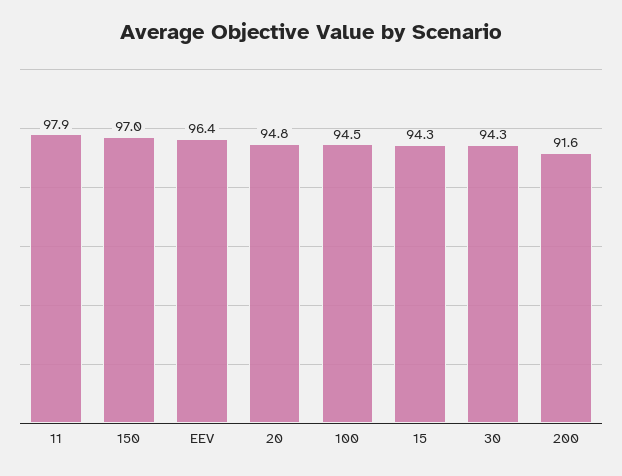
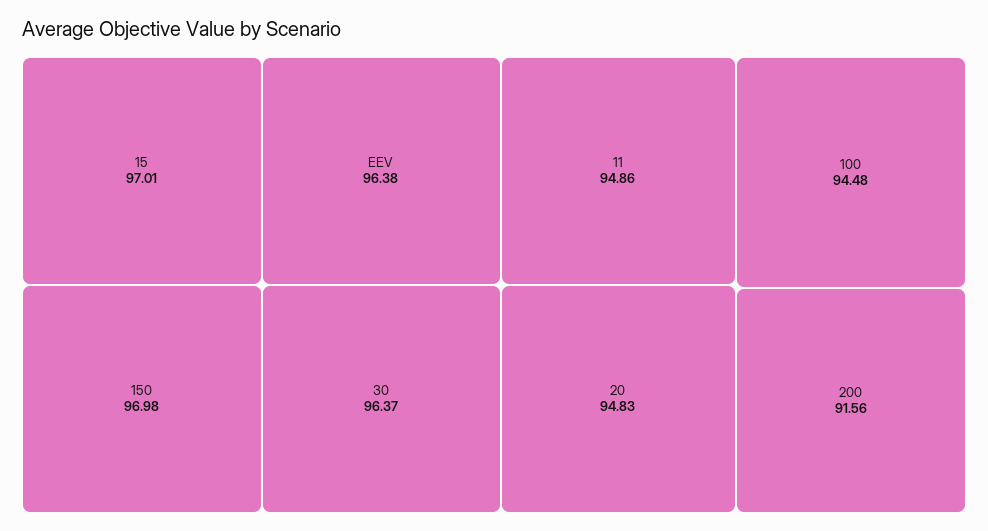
  {
-   "11": 97.9,
+   "11": 94.86,
    "150": 96.98,
    "EEV": 96.38,
    "20": 94.83,
    "100": 94.48,
-   "15": 94.3,
+   "15": 97.01,
-   "30": 94.3,
+   "30": 96.37,
    "200": 91.56
  }

